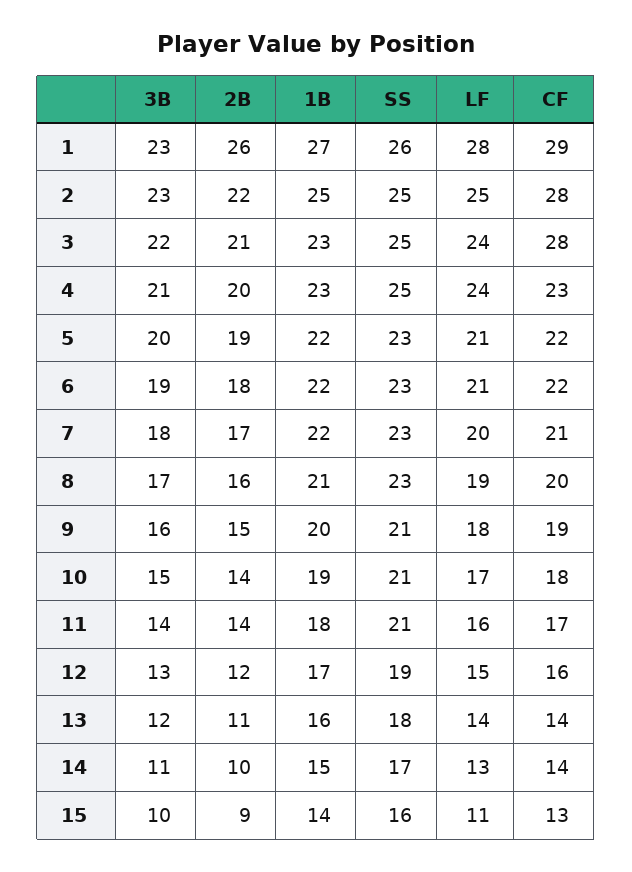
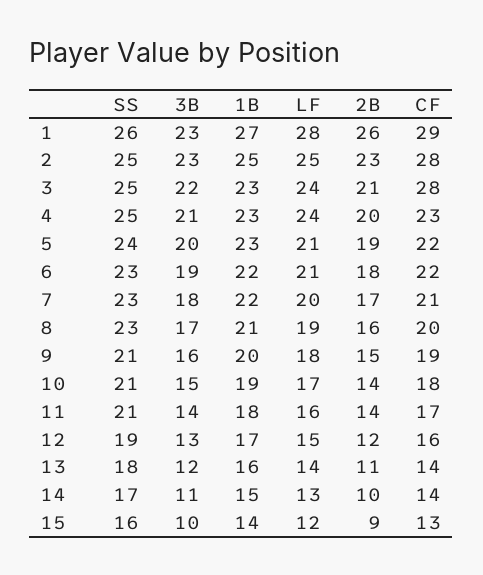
  {
    "3B": {
      "1": 23,
      "2": 23,
      "3": 22,
      "4": 21,
      "5": 20,
      "6": 19,
      "7": 18,
      "8": 17,
      "9": 16,
      "10": 15,
      "11": 14,
      "12": 13,
      "13": 12,
      "14": 11,
      "15": 10
    },
    "2B": {
      "1": 26,
-     "2": 22,
+     "2": 23,
      "3": 21,
      "4": 20,
      "5": 19,
      "6": 18,
      "7": 17,
      "8": 16,
      "9": 15,
      "10": 14,
      "11": 14,
      "12": 12,
      "13": 11,
      "14": 10,
      "15": 9
    },
    "1B": {
      "1": 27,
      "2": 25,
      "3": 23,
      "4": 23,
-     "5": 22,
+     "5": 23,
      "6": 22,
      "7": 22,
      "8": 21,
      "9": 20,
      "10": 19,
      "11": 18,
      "12": 17,
      "13": 16,
      "14": 15,
      "15": 14
    },
    "SS": {
      "1": 26,
      "2": 25,
      "3": 25,
      "4": 25,
-     "5": 23,
+     "5": 24,
      "6": 23,
      "7": 23,
      "8": 23,
      "9": 21,
      "10": 21,
      "11": 21,
      "12": 19,
      "13": 18,
      "14": 17,
      "15": 16
    },
    "LF": {
      "1": 28,
      "2": 25,
      "3": 24,
      "4": 24,
      "5": 21,
      "6": 21,
      "7": 20,
      "8": 19,
      "9": 18,
      "10": 17,
      "11": 16,
      "12": 15,
      "13": 14,
      "14": 13,
-     "15": 11
+     "15": 12
    },
    "CF": {
      "1": 29,
      "2": 28,
      "3": 28,
      "4": 23,
      "5": 22,
      "6": 22,
      "7": 21,
      "8": 20,
      "9": 19,
      "10": 18,
      "11": 17,
      "12": 16,
      "13": 14,
      "14": 14,
      "15": 13
    }
  }

